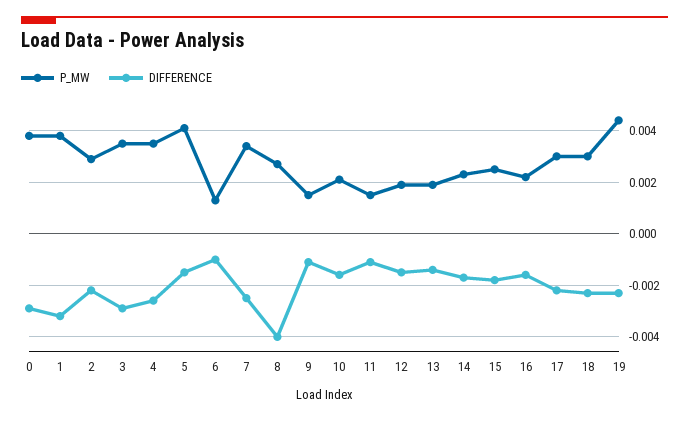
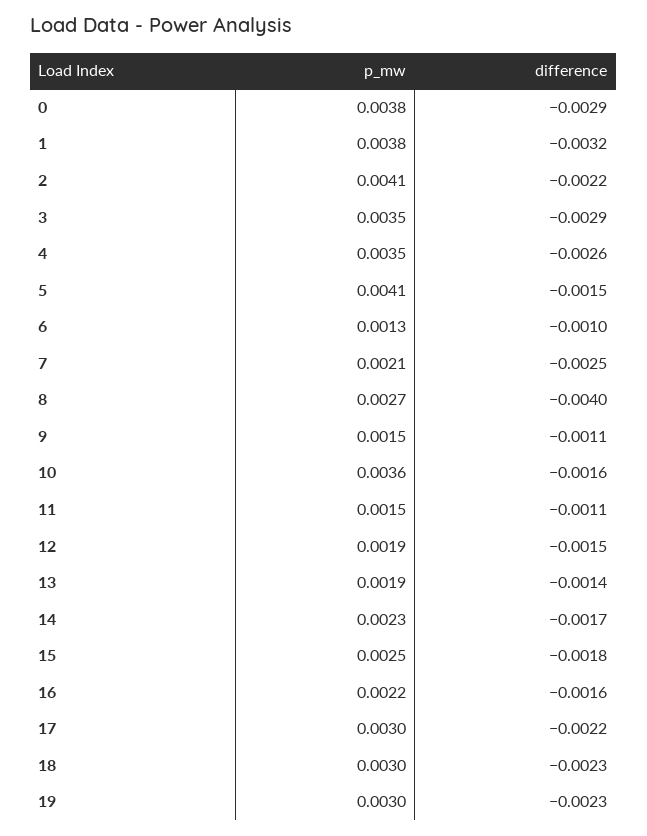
  {
    "P_MW": {
      "0": 0.0038,
      "1": 0.0038,
-     "2": 0.003,
+     "2": 0.0041,
      "3": 0.0035,
      "4": 0.0035,
      "5": 0.0041,
      "6": 0.0013,
-     "7": 0.0035,
+     "7": 0.0021,
      "8": 0.0027,
      "9": 0.0015,
-     "10": 0.002,
+     "10": 0.0036,
      "11": 0.0015,
      "12": 0.0019,
      "13": 0.0019,
      "14": 0.0023,
      "15": 0.0025,
      "16": 0.0022,
      "17": 0.003,
      "18": 0.003,
-     "19": 0.0045
+     "19": 0.003
    },
    "DIFFERENCE": {
      "0": -0.0029,
      "1": -0.0032,
      "2": -0.0022,
      "3": -0.0029,
      "4": -0.0026,
      "5": -0.0015,
      "6": -0.001,
      "7": -0.0025,
      "8": -0.004,
      "9": -0.0011,
      "10": -0.0016,
      "11": -0.0011,
      "12": -0.0015,
      "13": -0.0014,
      "14": -0.0017,
      "15": -0.0018,
      "16": -0.0016,
      "17": -0.0022,
      "18": -0.0023,
      "19": -0.0023
    }
  }

